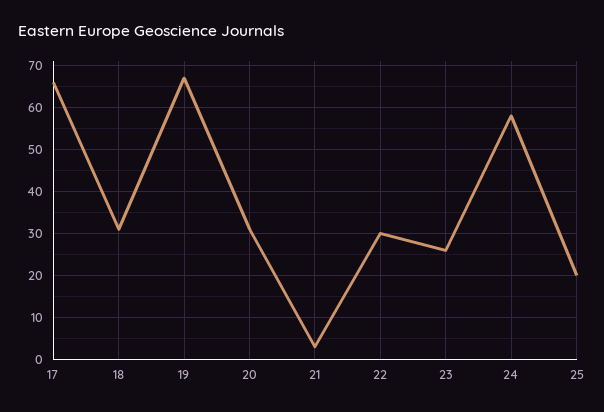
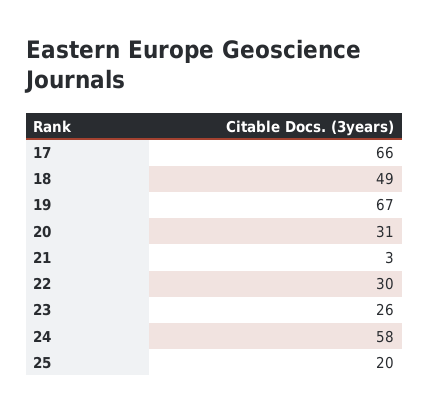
  {
    "17": 66,
-   "18": 30,
+   "18": 49,
    "19": 67,
    "20": 31,
    "21": 3,
    "22": 30,
    "23": 26,
    "24": 58,
    "25": 20
  }

